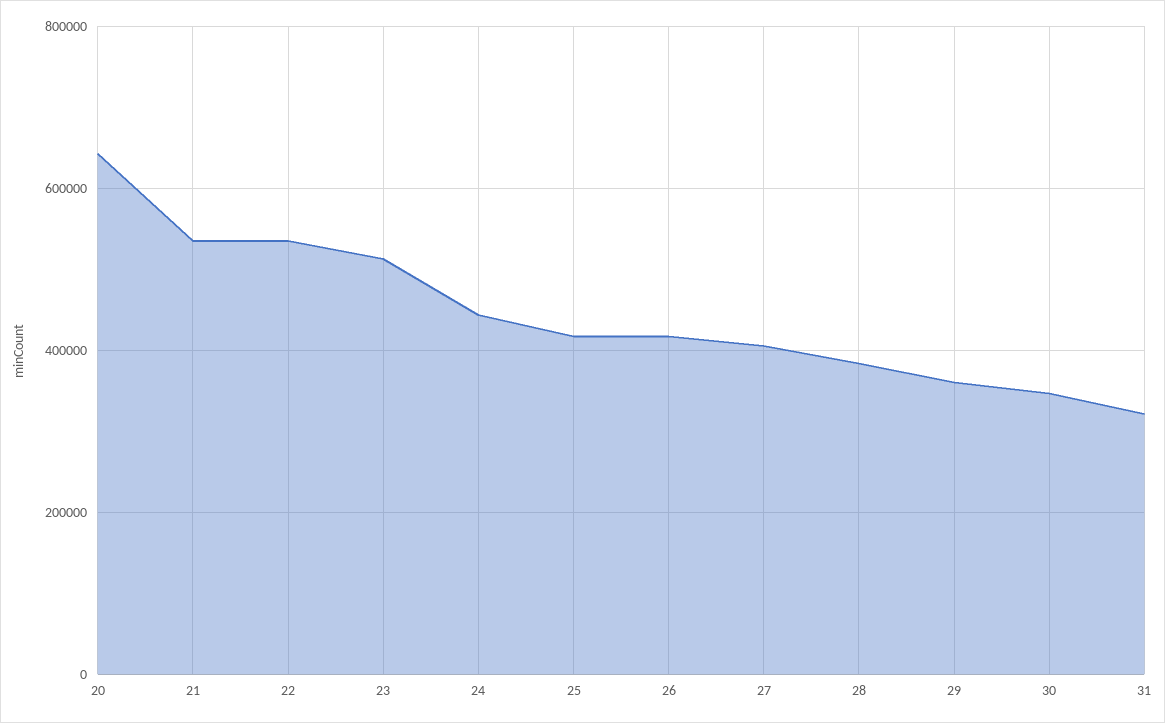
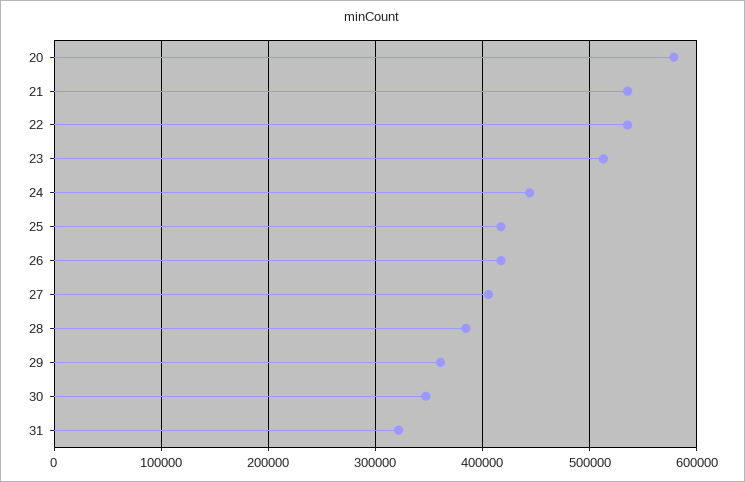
  {
-   "20": 640000,
+   "20": 580000,
    "21": 540000,
    "22": 540000,
    "23": 510000,
    "24": 440000,
    "25": 420000,
    "26": 420000,
    "27": 410000,
    "28": 380000,
    "29": 360000,
    "30": 350000,
    "31": 320000
  }

